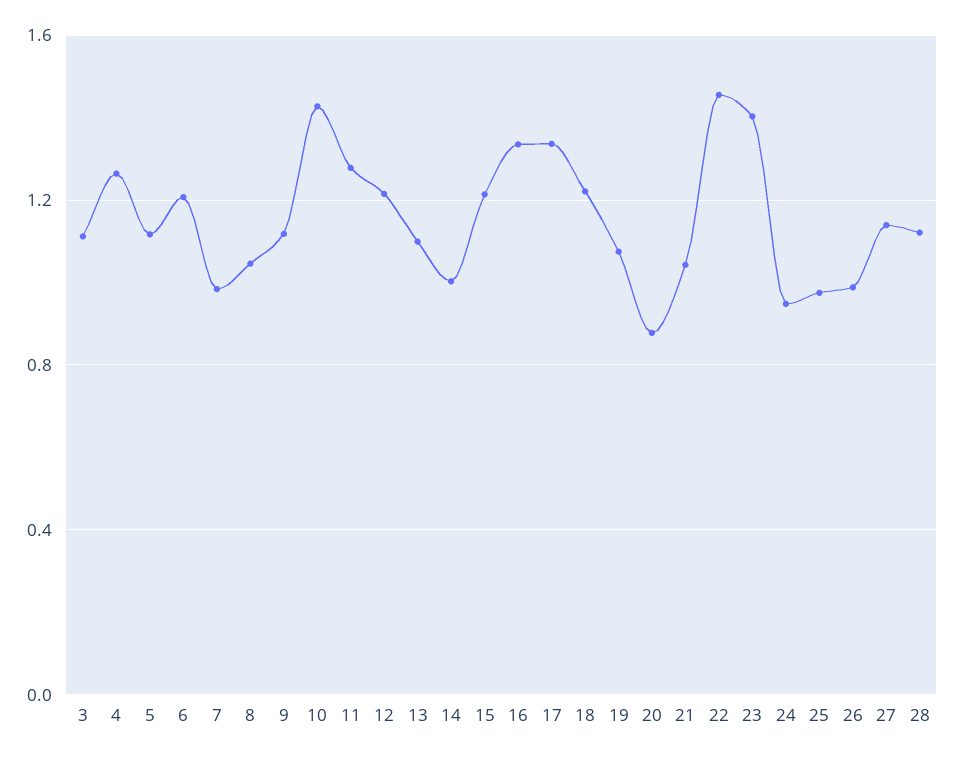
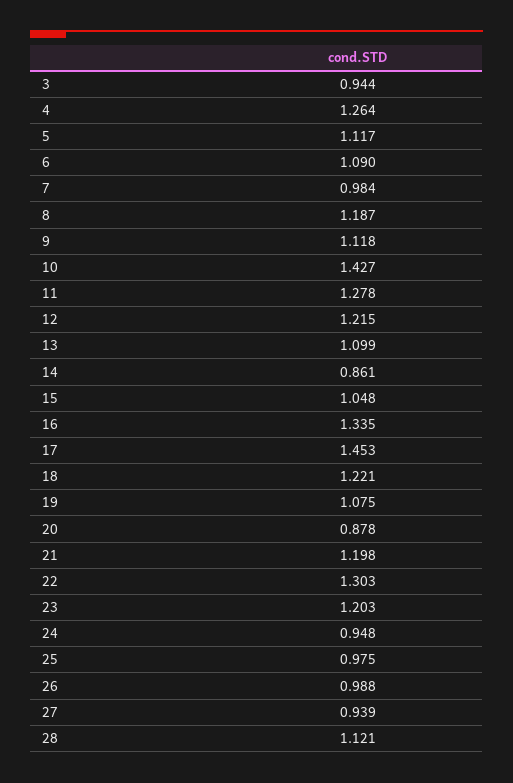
  {
-   "3": 1.1,
+   "3": 0.944,
    "4": 1.264,
    "5": 1.117,
-   "6": 1.2,
+   "6": 1.09,
    "7": 0.984,
-   "8": 1.05,
+   "8": 1.187,
    "9": 1.118,
    "10": 1.427,
    "11": 1.278,
    "12": 1.215,
    "13": 1.099,
-   "14": 1,
+   "14": 0.861,
-   "15": 1.2,
+   "15": 1.048,
    "16": 1.335,
-   "17": 1.35,
+   "17": 1.453,
    "18": 1.221,
    "19": 1.075,
    "20": 0.878,
-   "21": 1.05,
+   "21": 1.198,
-   "22": 1.45,
+   "22": 1.303,
-   "23": 1.4,
+   "23": 1.203,
    "24": 0.948,
    "25": 0.975,
    "26": 0.988,
-   "27": 1.15,
+   "27": 0.939,
    "28": 1.121
  }

